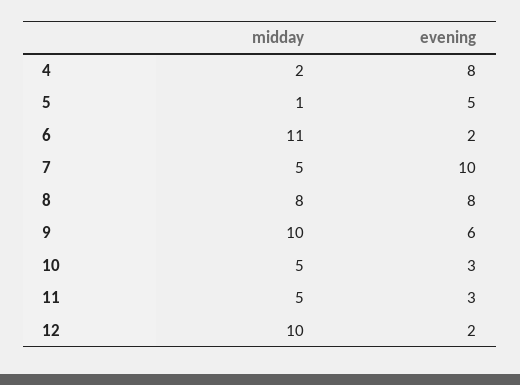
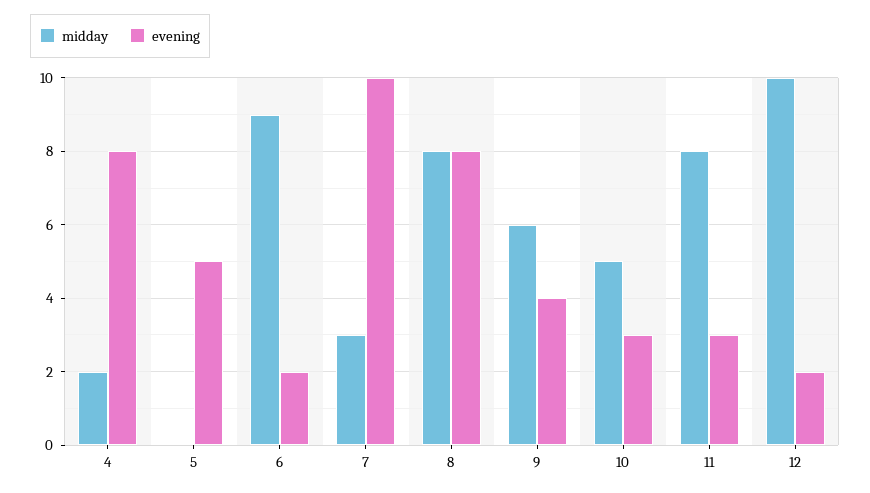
  {
    "midday": {
      "4": 2,
-     "5": 1,
+     "5": 0,
-     "6": 11,
+     "6": 9,
-     "7": 5,
+     "7": 3,
      "8": 8,
-     "9": 10,
+     "9": 6,
      "10": 5,
-     "11": 5,
+     "11": 8,
      "12": 10
    },
    "evening": {
      "4": 8,
      "5": 5,
      "6": 2,
      "7": 10,
      "8": 8,
-     "9": 6,
+     "9": 4,
      "10": 3,
      "11": 3,
      "12": 2
    }
  }

